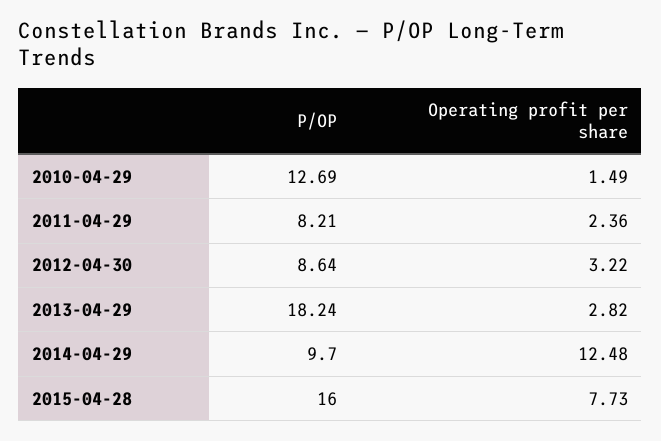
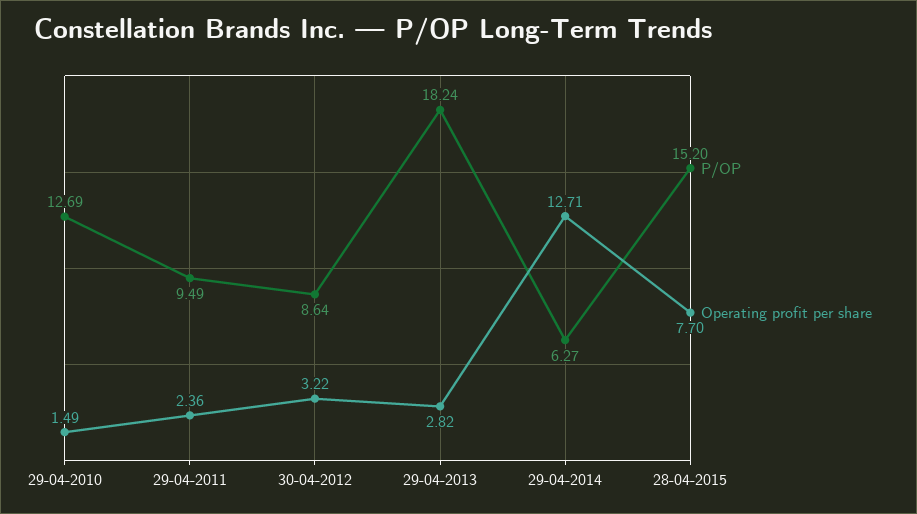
  {
    "P/OP": {
      "2010-04-29": 12.69,
-     "2011-04-29": 8.21,
+     "2011-04-29": 9.49,
      "2012-04-30": 8.64,
      "2013-04-29": 18.24,
-     "2014-04-29": 9.7,
+     "2014-04-29": 6.27,
-     "2015-04-28": 16
+     "2015-04-28": 15.2
    },
    "Operating profit per share": {
      "2010-04-29": 1.49,
      "2011-04-29": 2.36,
      "2012-04-30": 3.22,
      "2013-04-29": 2.82,
-     "2014-04-29": 12.48,
+     "2014-04-29": 12.71,
-     "2015-04-28": 7.73
+     "2015-04-28": 7.7
    }
  }

